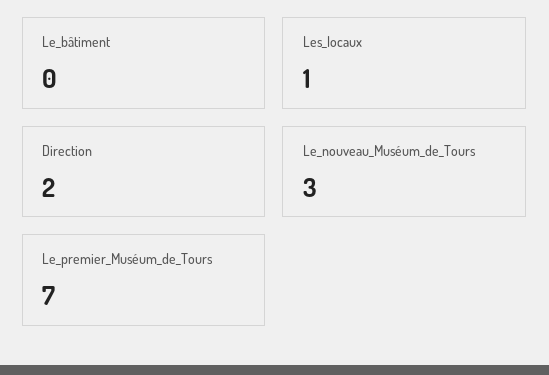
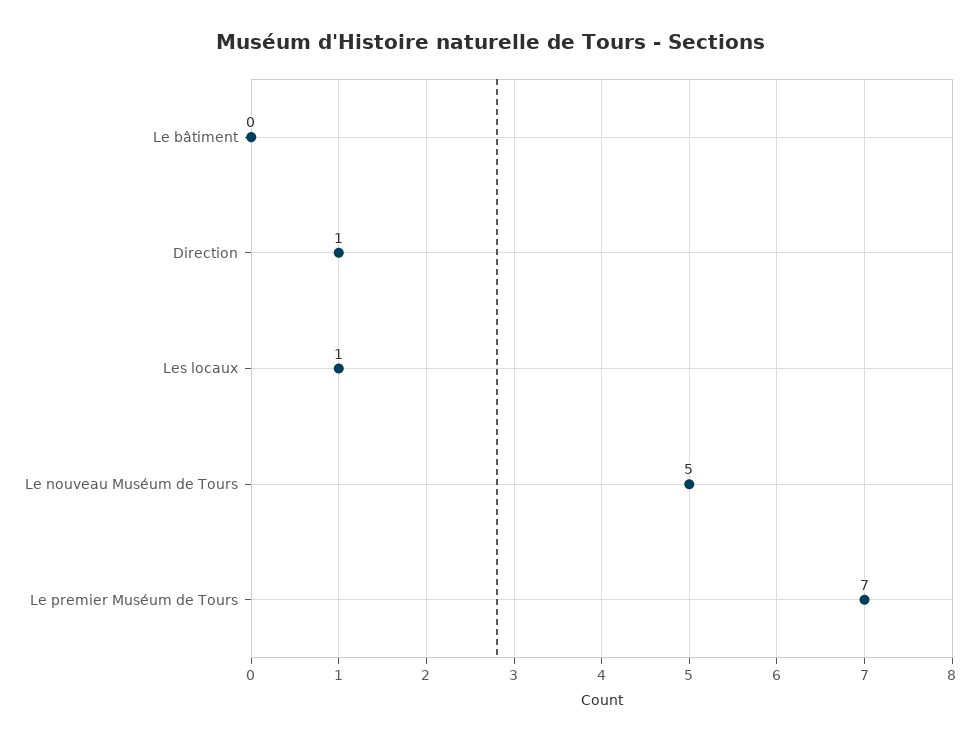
  {
    "Le_bâtiment": 0,
    "Les_locaux": 1,
-   "Direction": 2,
+   "Direction": 1,
-   "Le_nouveau_Muséum_de_Tours": 3,
+   "Le_nouveau_Muséum_de_Tours": 5,
    "Le_premier_Muséum_de_Tours": 7
  }

